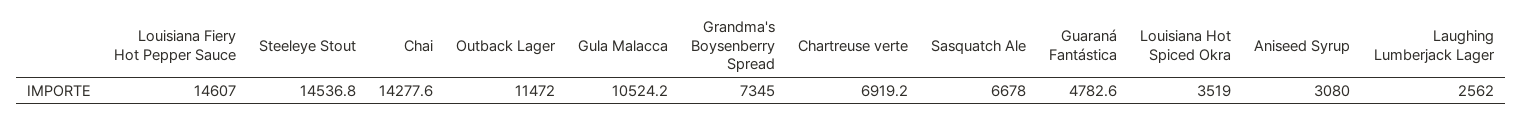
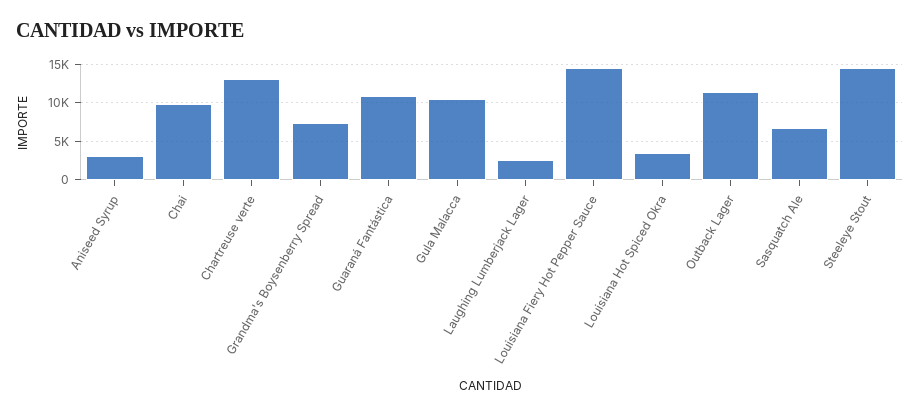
  {
    "Louisiana Fiery Hot Pepper Sauce": 14607,
    "Steeleye Stout": 14536.8,
-   "Chai": 14277.6,
+   "Chai": 10000,
    "Outback Lager": 11472,
    "Gula Malacca": 10524.2,
    "Grandma's Boysenberry Spread": 7345,
-   "Chartreuse verte": 6919.2,
+   "Chartreuse verte": 13000,
    "Sasquatch Ale": 6678,
-   "Guaraná Fantástica": 4782.6,
+   "Guaraná Fantástica": 11000,
    "Louisiana Hot Spiced Okra": 3519,
    "Aniseed Syrup": 3080,
    "Laughing Lumberjack Lager": 2562
  }

